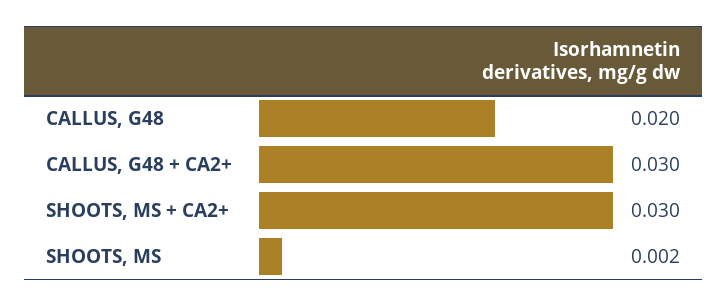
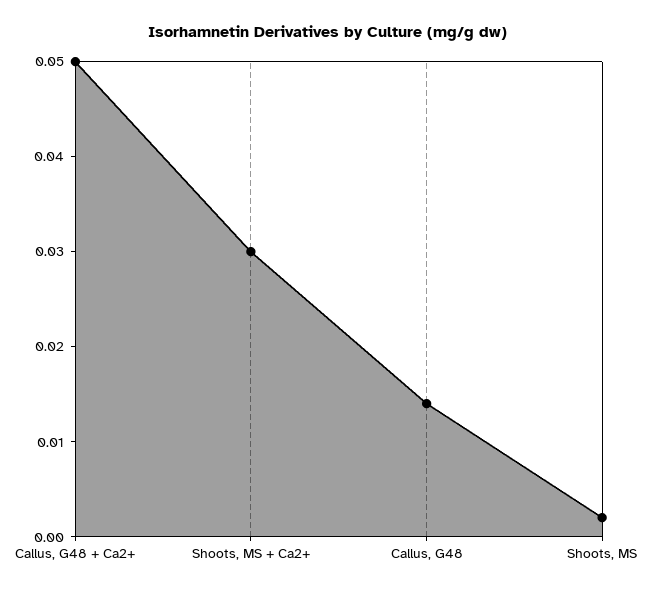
  {
-   "CALLUS, G48": 0.02,
+   "CALLUS, G48": 0.014,
-   "CALLUS, G48 + CA2+": 0.03,
+   "CALLUS, G48 + CA2+": 0.05,
    "SHOOTS, MS + CA2+": 0.03,
    "SHOOTS, MS": 0.002
  }

